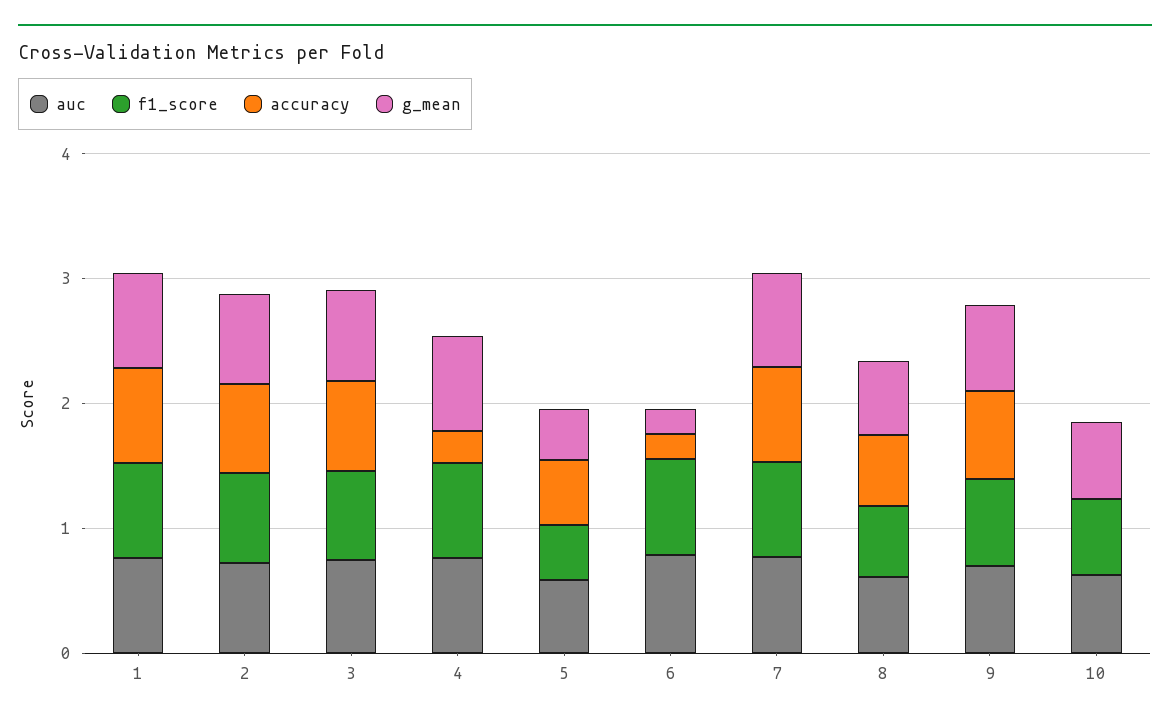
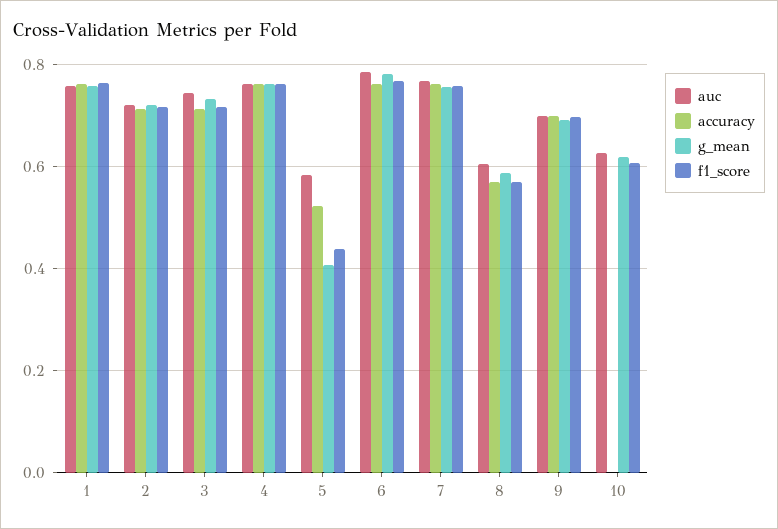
  {
    "auc": {
      "1": 0.76,
      "2": 0.72,
      "3": 0.74,
      "4": 0.76,
      "5": 0.58,
      "6": 0.78,
      "7": 0.76,
      "8": 0.6,
      "9": 0.7,
      "10": 0.62
    },
    "f1_score": {
      "1": 0.76,
      "2": 0.72,
      "3": 0.72,
      "4": 0.76,
      "5": 0.44,
      "6": 0.76,
      "7": 0.76,
      "8": 0.58,
      "9": 0.7,
      "10": 0.6
    },
    "accuracy": {
      "1": 0.76,
      "2": 0.72,
      "3": 0.72,
-     "4": 0.2,
+     "4": 0.76,
      "5": 0.52,
-     "6": 0.2,
+     "6": 0.76,
      "7": 0.76,
      "8": 0.58,
      "9": 0.7,
      "10": 0
    },
    "g_mean": {
      "1": 0.76,
      "2": 0.72,
      "3": 0.74,
      "4": 0.76,
      "5": 0.4,
-     "6": 0.2,
+     "6": 0.78,
      "7": 0.76,
      "8": 0.58,
      "9": 0.7,
      "10": 0.62
    }
  }

